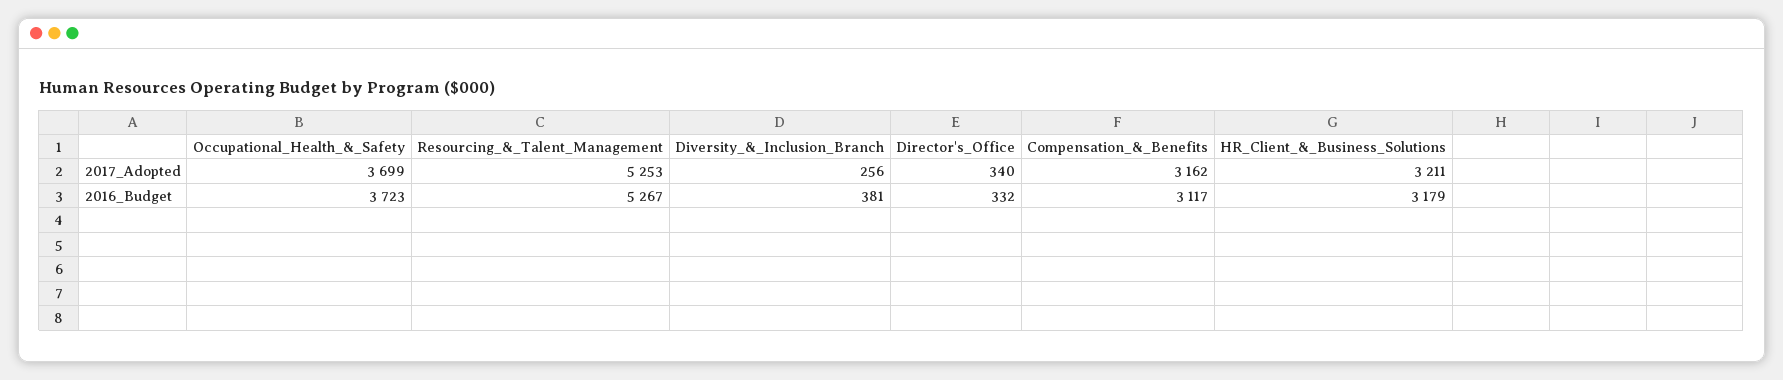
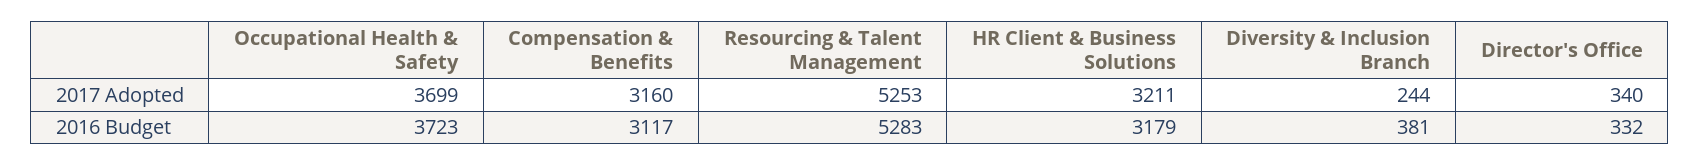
  {
    "Occupational_Health_&_Safety": {
      "2017_Adopted": 3699,
      "2016_Budget": 3723
    },
    "Resourcing_&_Talent_Management": {
      "2017_Adopted": 5253,
-     "2016_Budget": 5267
+     "2016_Budget": 5283
    },
    "Diversity_&_Inclusion_Branch": {
-     "2017_Adopted": 256,
+     "2017_Adopted": 244,
      "2016_Budget": 381
    },
    "Director's_Office": {
      "2017_Adopted": 340,
      "2016_Budget": 332
    },
    "Compensation_&_Benefits": {
-     "2017_Adopted": 3162,
+     "2017_Adopted": 3160,
      "2016_Budget": 3117
    },
    "HR_Client_&_Business_Solutions": {
      "2017_Adopted": 3211,
      "2016_Budget": 3179
    }
  }

